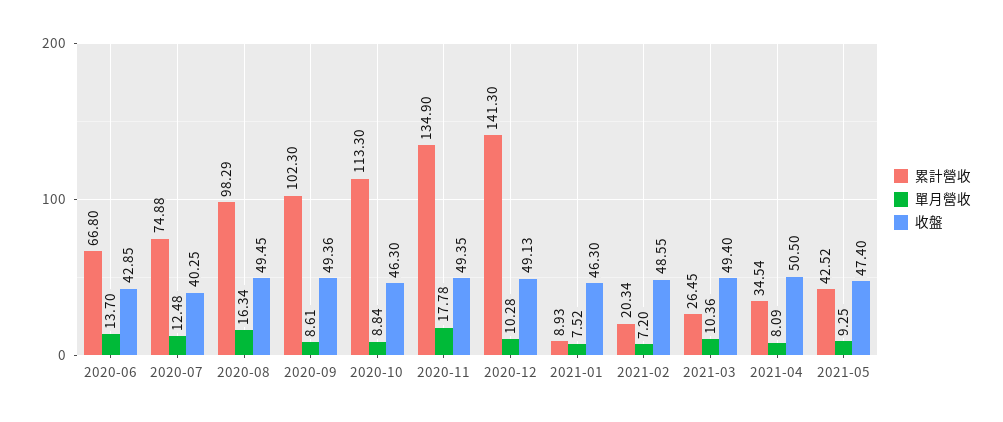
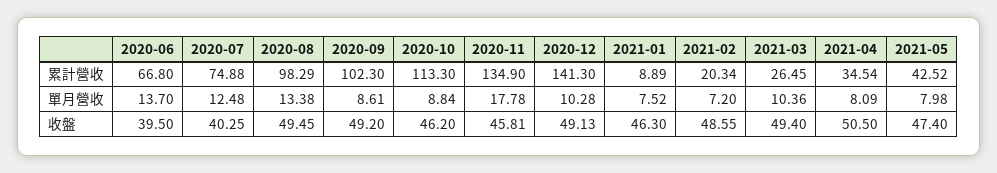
  {
    "累計營收": {
      "2020-06": 66.8,
      "2020-07": 74.88,
      "2020-08": 98.29,
      "2020-09": 102.3,
      "2020-10": 113.3,
      "2020-11": 134.9,
      "2020-12": 141.3,
-     "2021-01": 8.93,
+     "2021-01": 8.89,
      "2021-02": 20.34,
      "2021-03": 26.45,
      "2021-04": 34.54,
      "2021-05": 42.52
    },
    "單月營收": {
      "2020-06": 13.7,
      "2020-07": 12.48,
-     "2020-08": 16.34,
+     "2020-08": 13.38,
      "2020-09": 8.61,
      "2020-10": 8.84,
      "2020-11": 17.78,
      "2020-12": 10.28,
      "2021-01": 7.52,
      "2021-02": 7.2,
      "2021-03": 10.36,
      "2021-04": 8.09,
-     "2021-05": 9.25
+     "2021-05": 7.98
    },
    "收盤": {
-     "2020-06": 42.85,
+     "2020-06": 39.5,
      "2020-07": 40.25,
      "2020-08": 49.45,
-     "2020-09": 49.36,
+     "2020-09": 49.2,
-     "2020-10": 46.3,
+     "2020-10": 46.2,
-     "2020-11": 49.35,
+     "2020-11": 45.81,
      "2020-12": 49.13,
      "2021-01": 46.3,
      "2021-02": 48.55,
      "2021-03": 49.4,
      "2021-04": 50.5,
      "2021-05": 47.4
    }
  }

